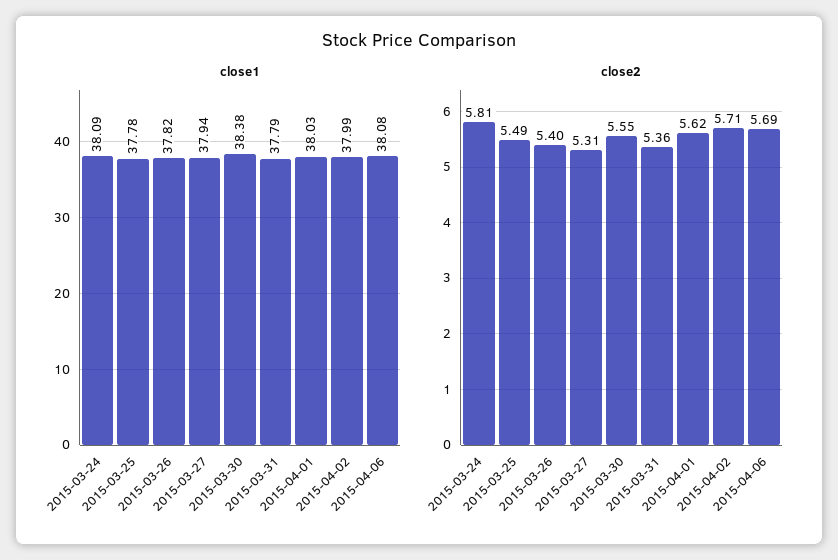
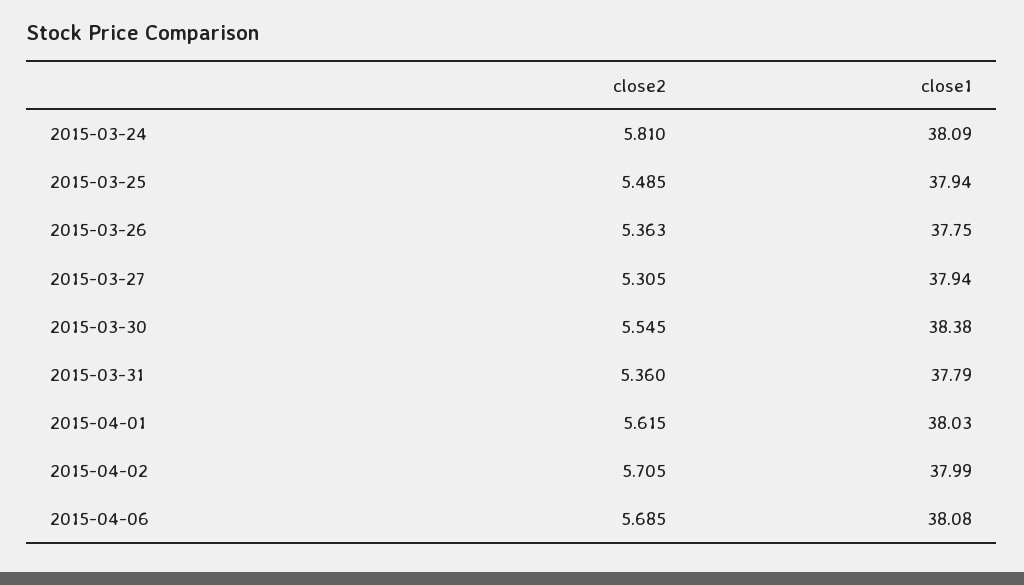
  {
    "close1": {
      "2015-03-24": 38.09,
-     "2015-03-25": 37.78,
+     "2015-03-25": 37.94,
-     "2015-03-26": 37.82,
+     "2015-03-26": 37.75,
      "2015-03-27": 37.94,
      "2015-03-30": 38.38,
      "2015-03-31": 37.79,
      "2015-04-01": 38.03,
      "2015-04-02": 37.99,
      "2015-04-06": 38.08
    },
    "close2": {
      "2015-03-24": 5.81,
      "2015-03-25": 5.485,
-     "2015-03-26": 5.4,
+     "2015-03-26": 5.363,
      "2015-03-27": 5.305,
      "2015-03-30": 5.545,
      "2015-03-31": 5.36,
      "2015-04-01": 5.615,
      "2015-04-02": 5.705,
      "2015-04-06": 5.685
    }
  }

